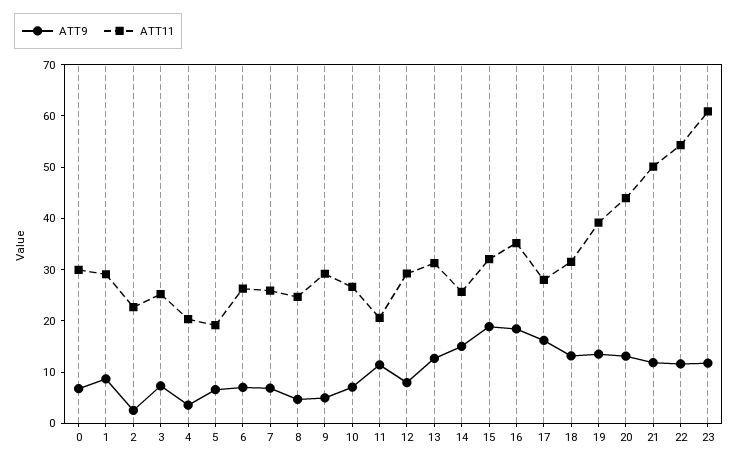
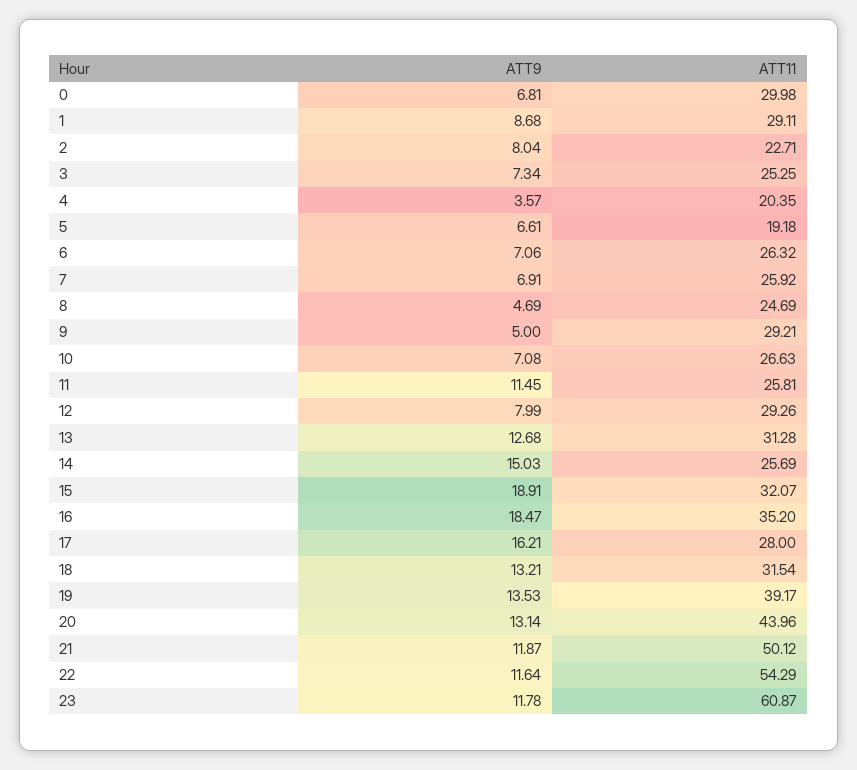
  {
    "ATT9": {
      "0": 6.81,
      "1": 8.68,
-     "2": 2,
+     "2": 8.04,
      "3": 7.34,
      "4": 3.57,
      "5": 6.61,
      "6": 7.06,
      "7": 6.91,
      "8": 4.69,
      "9": 5,
      "10": 7.08,
      "11": 11.45,
      "12": 7.99,
      "13": 12.68,
      "14": 15.03,
      "15": 18.91,
      "16": 18.47,
      "17": 16.21,
      "18": 13.21,
      "19": 13.53,
      "20": 13.14,
      "21": 11.87,
      "22": 11.64,
      "23": 11.78
    },
    "ATT11": {
      "0": 29.98,
      "1": 29.11,
      "2": 22.71,
      "3": 25.25,
      "4": 20.35,
      "5": 19.18,
      "6": 26.32,
      "7": 25.92,
      "8": 24.69,
      "9": 29.21,
      "10": 26.63,
-     "11": 20,
+     "11": 25.81,
      "12": 29.26,
      "13": 31.28,
      "14": 25.69,
      "15": 32.07,
      "16": 35.2,
      "17": 28,
      "18": 31.54,
      "19": 39.17,
      "20": 43.96,
      "21": 50.12,
      "22": 54.29,
      "23": 60.87
    }
  }

